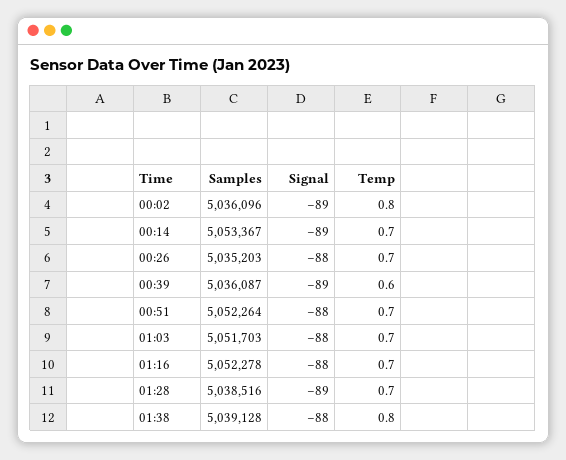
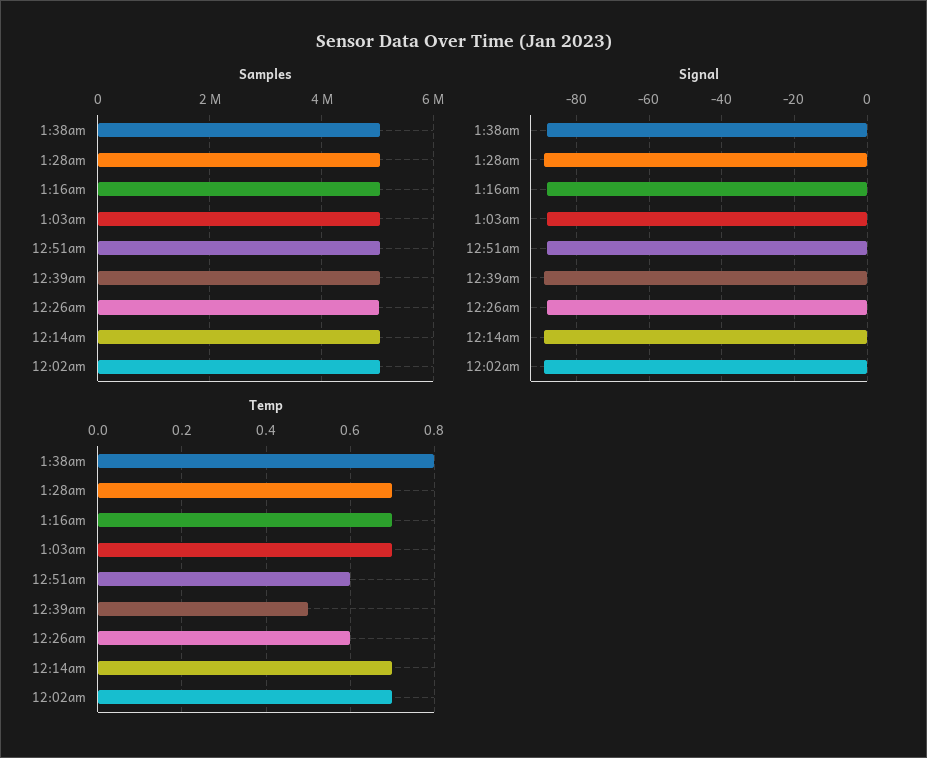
  {
    "Samples": {
      "00:02": 5036096,
      "00:14": 5053367,
      "00:26": 5035203,
      "00:39": 5036087,
      "00:51": 5052264,
      "01:03": 5051703,
      "01:16": 5052278,
      "01:28": 5038516,
      "01:38": 5039128
    },
    "Signal": {
      "00:02": -89,
      "00:14": -89,
      "00:26": -88,
      "00:39": -89,
      "00:51": -88,
      "01:03": -88,
      "01:16": -88,
      "01:28": -89,
      "01:38": -88
    },
    "Temp": {
-     "00:02": 0.8,
+     "00:02": 0.7,
      "00:14": 0.7,
-     "00:26": 0.7,
+     "00:26": 0.6,
-     "00:39": 0.6,
+     "00:39": 0.5,
-     "00:51": 0.7,
+     "00:51": 0.6,
      "01:03": 0.7,
      "01:16": 0.7,
      "01:28": 0.7,
      "01:38": 0.8
    }
  }

